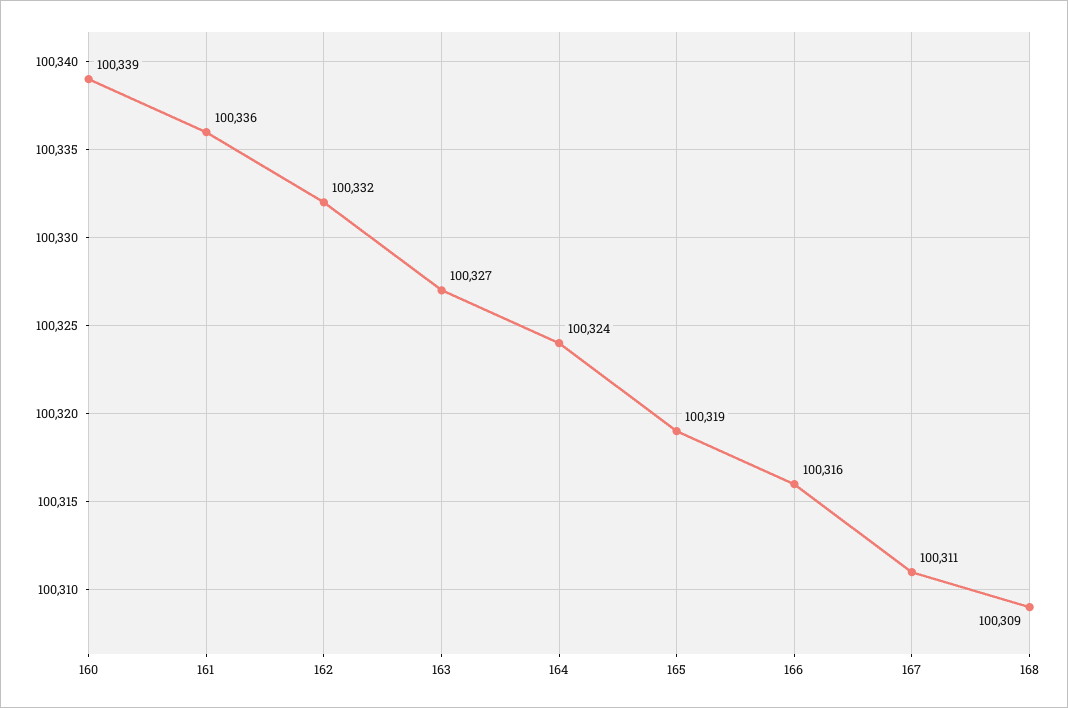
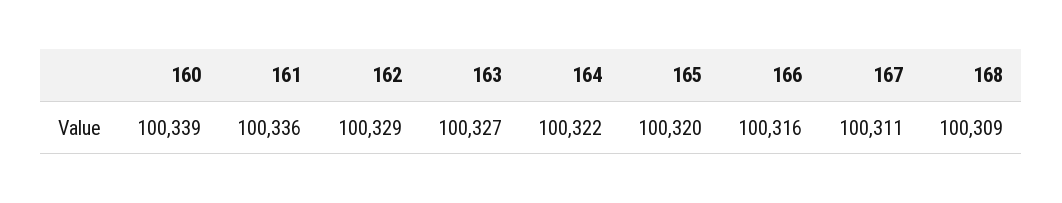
  {
    "160": 100339,
    "161": 100336,
-   "162": 100332,
+   "162": 100329,
    "163": 100327,
-   "164": 100324,
+   "164": 100322,
-   "165": 100319,
+   "165": 100320,
    "166": 100316,
    "167": 100311,
    "168": 100309
  }

